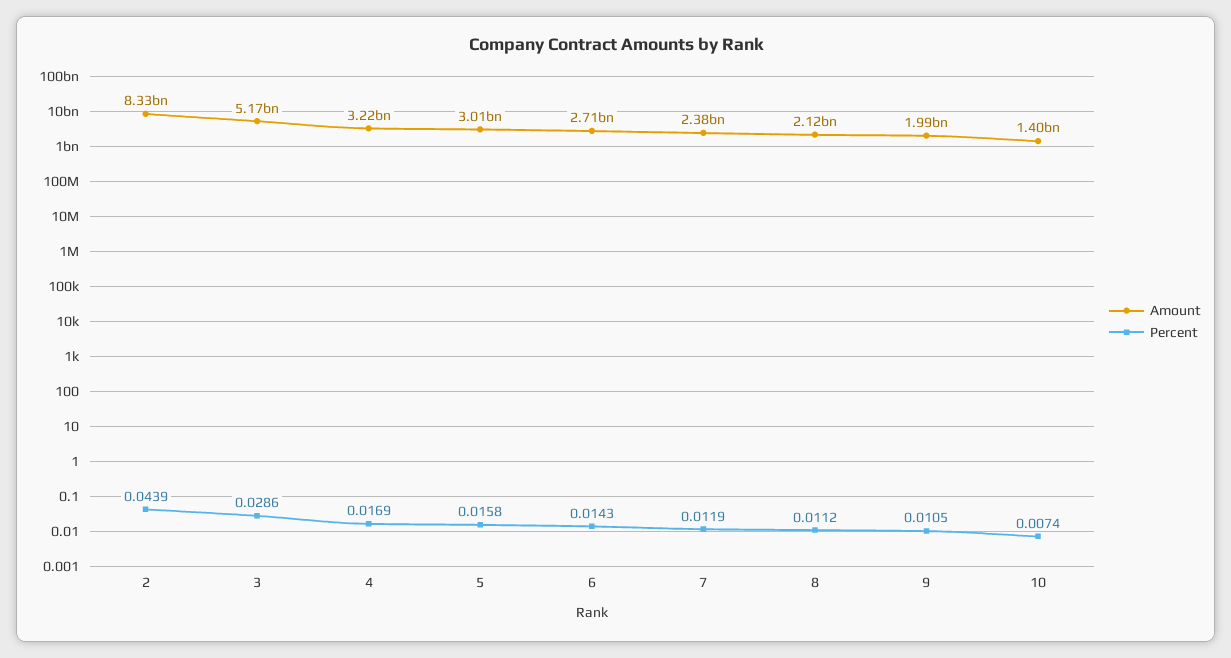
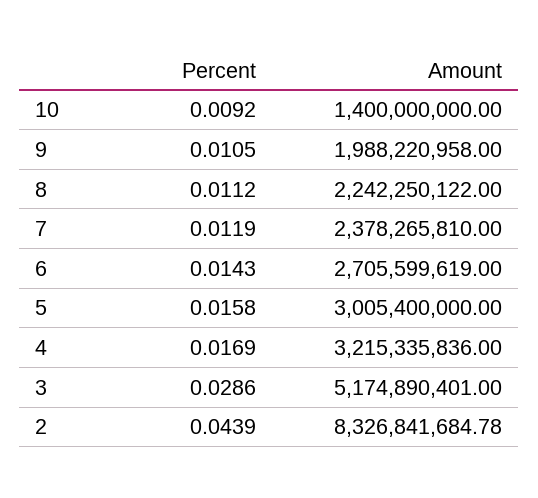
  {
    "Amount": {
      "2": 8326841684.78,
      "3": 5174890401,
      "4": 3215335836,
      "5": 3005400000,
      "6": 2705599619,
      "7": 2378265810,
-     "8": 2120000000,
+     "8": 2242250122,
      "9": 1988220958,
      "10": 1400000000
    },
    "Percent": {
      "2": 0.0439,
      "3": 0.0286,
      "4": 0.0169,
      "5": 0.0158,
      "6": 0.0143,
      "7": 0.0119,
      "8": 0.0112,
      "9": 0.0105,
-     "10": 0.0074
+     "10": 0.0092
    }
  }

